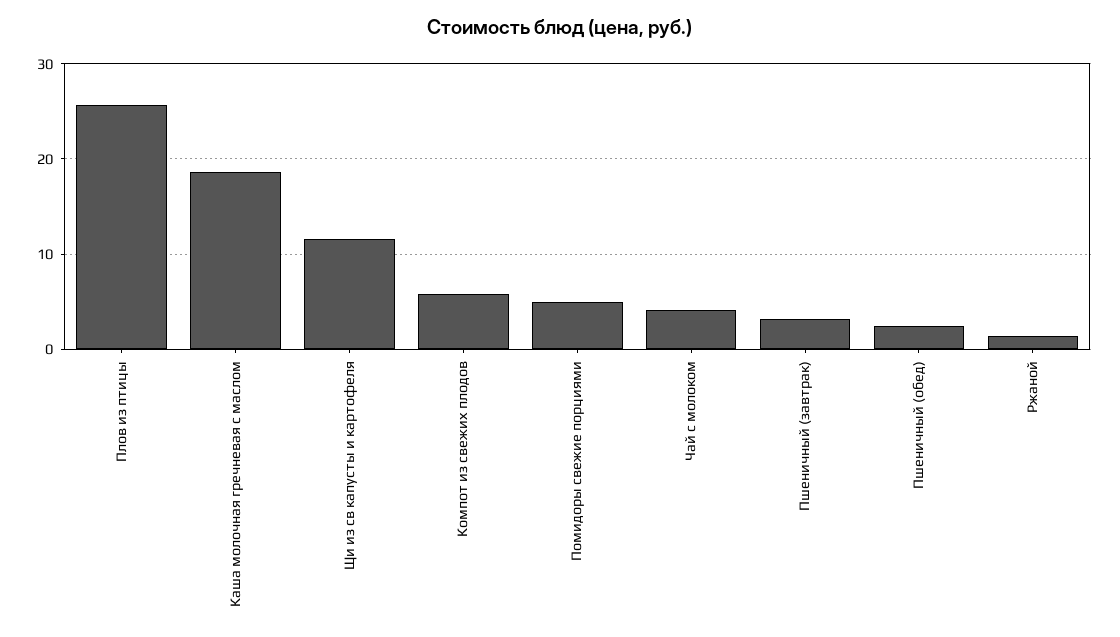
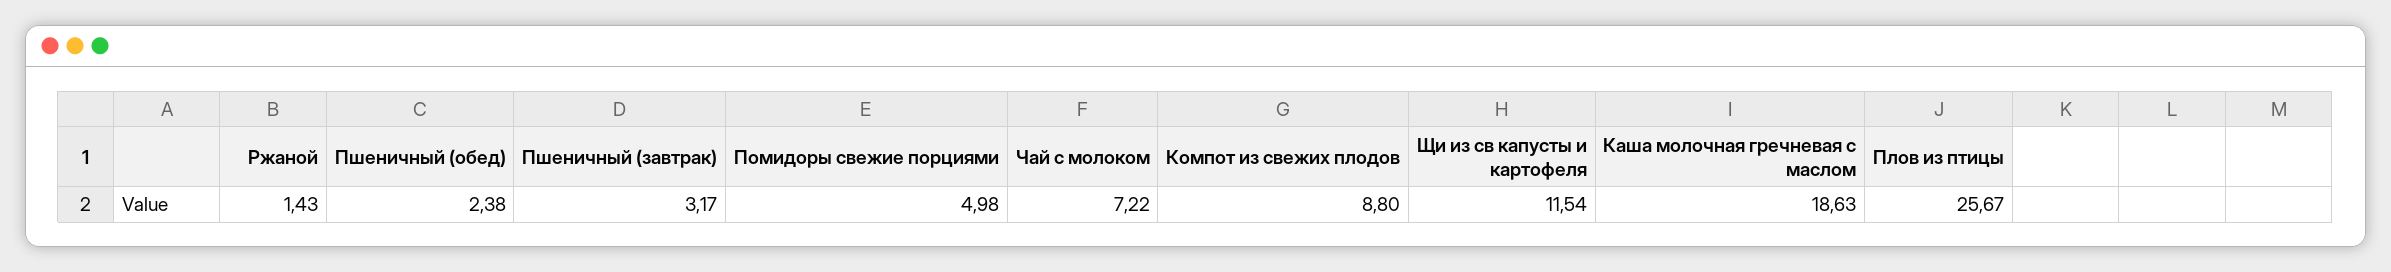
  {
    "Плов из птицы": 25.67,
    "Каша молочная гречневая с маслом": 18.63,
    "Щи из св капусты и картофеля": 11.54,
-   "Компот из свежих плодов": 6,
+   "Компот из свежих плодов": 8.8,
    "Помидоры свежие порциями": 4.98,
-   "Чай с молоком": 4,
+   "Чай с молоком": 7.22,
    "Пшеничный (завтрак)": 3.17,
    "Пшеничный (обед)": 2.38,
    "Ржаной": 1.43
  }

